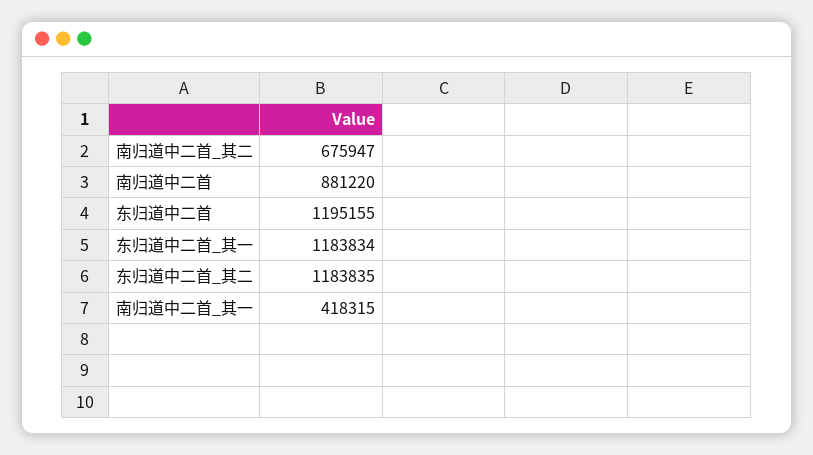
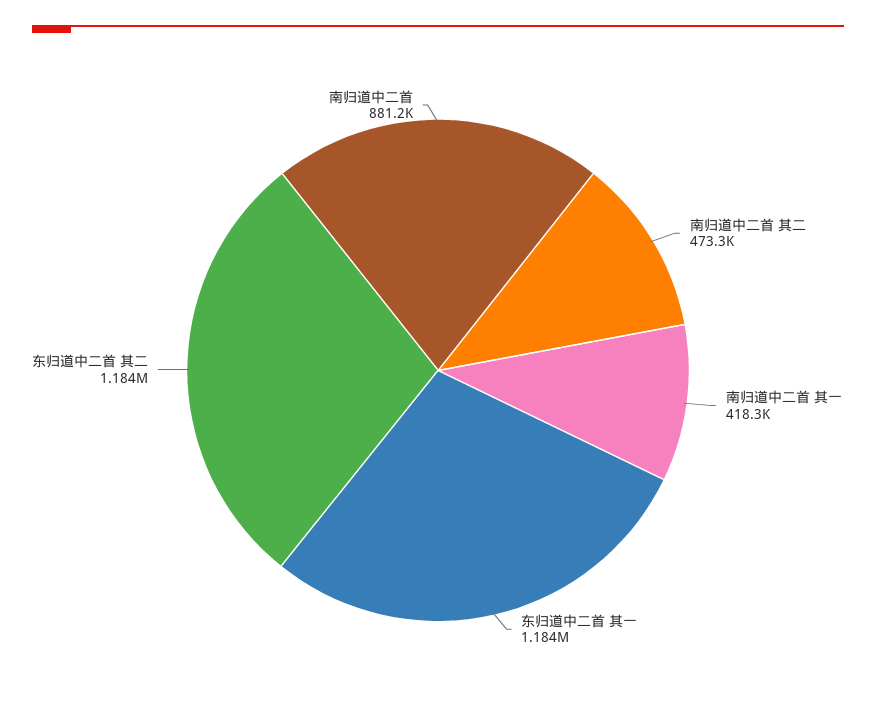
  {
-   "南归道中二首_其二": 675947,
+   "南归道中二首_其二": 473300,
    "南归道中二首": 881220,
-   "东归道中二首": 1195155,
    "东归道中二首_其一": 1183834,
    "东归道中二首_其二": 1183835,
    "南归道中二首_其一": 418315
  }

